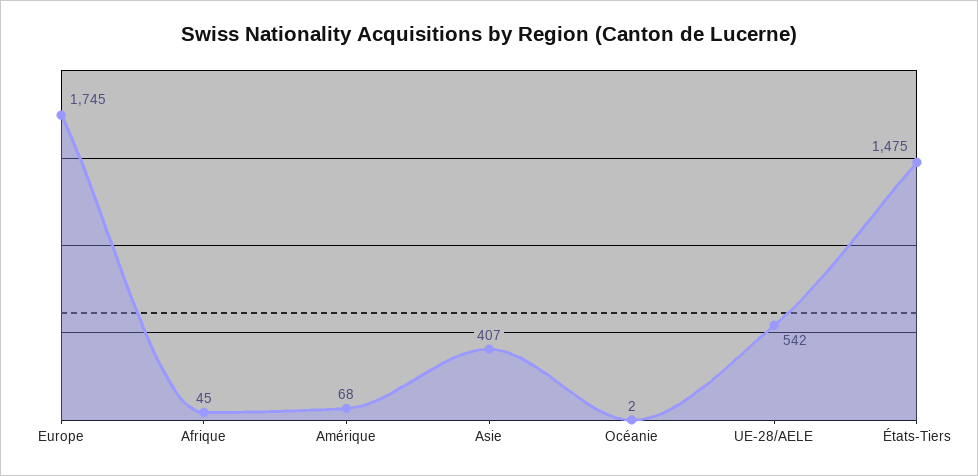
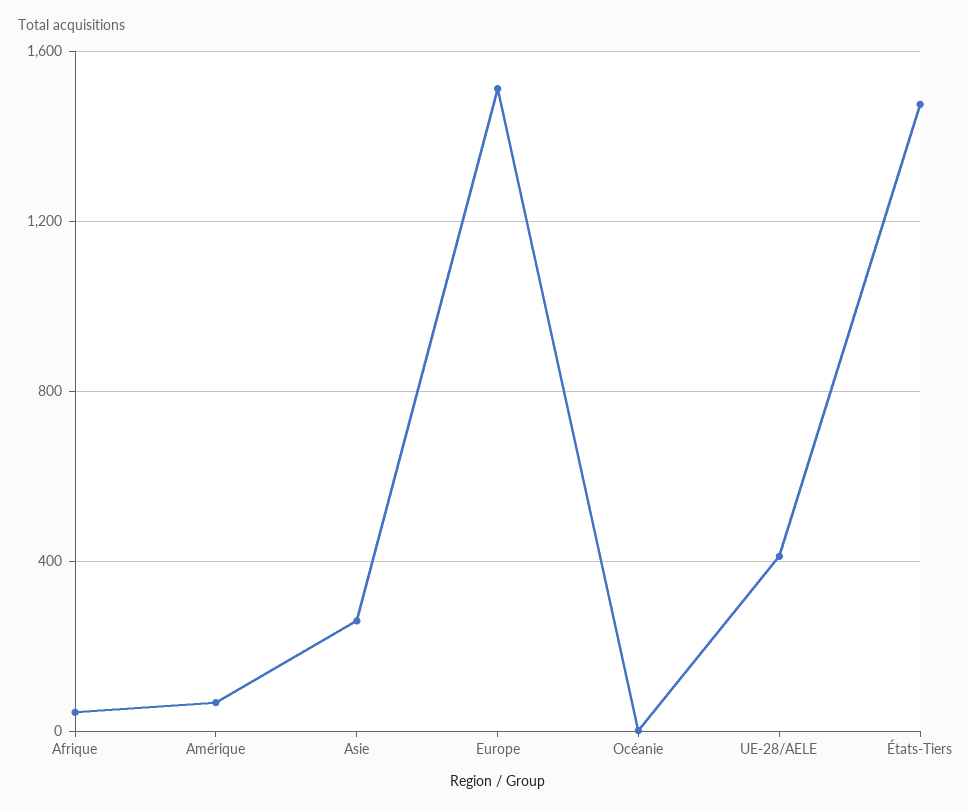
  {
-   "Europe": 1745,
+   "Europe": 1500,
    "Afrique": 45,
    "Amérique": 68,
-   "Asie": 407,
+   "Asie": 250,
    "Océanie": 2,
-   "UE-28/AELE": 542,
+   "UE-28/AELE": 400,
    "États-Tiers": 1475
  }

